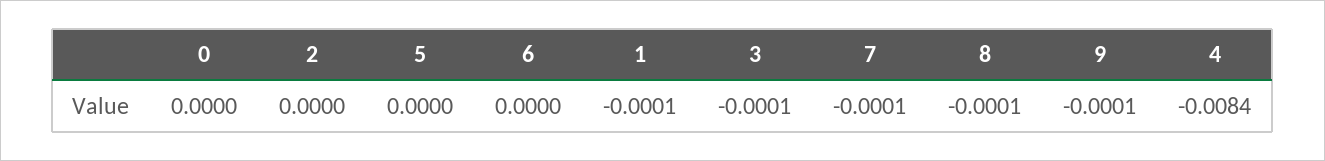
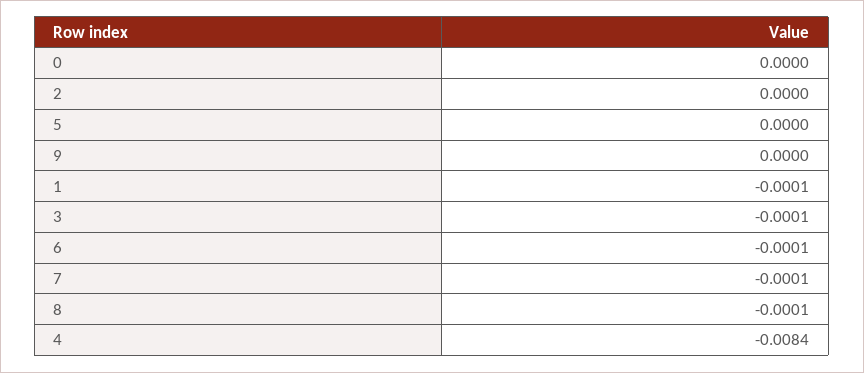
  {
    "0": 0,
    "2": 0,
    "5": 0,
-   "6": 0,
+   "6": -0.0001,
    "1": -0.0001,
    "3": -0.0001,
    "7": -0.0001,
    "8": -0.0001,
-   "9": -0.0001,
+   "9": 0,
    "4": -0.0084
  }

